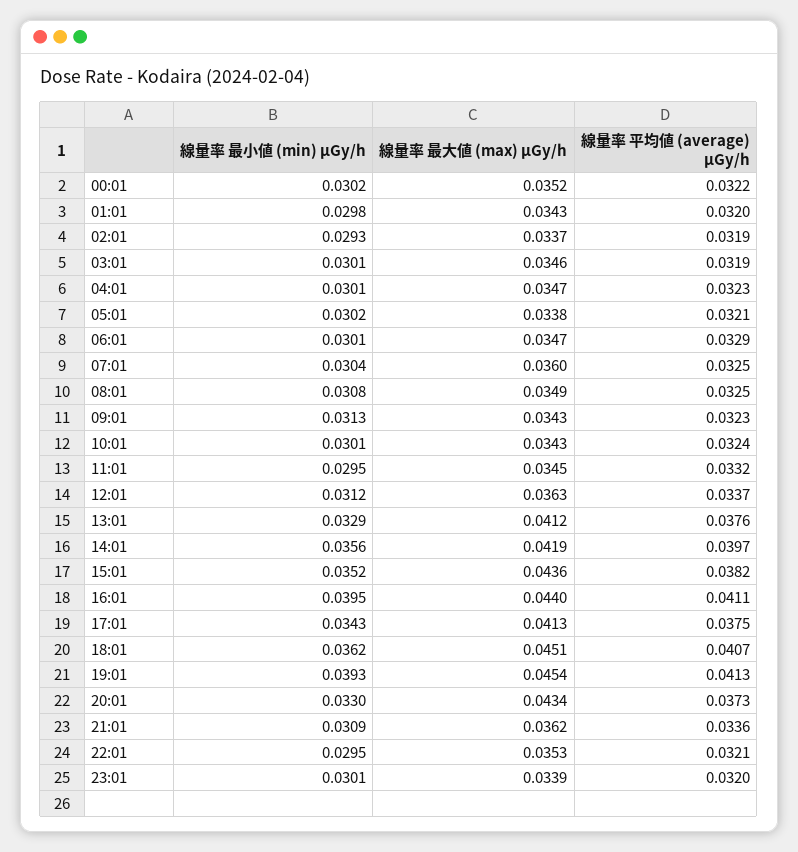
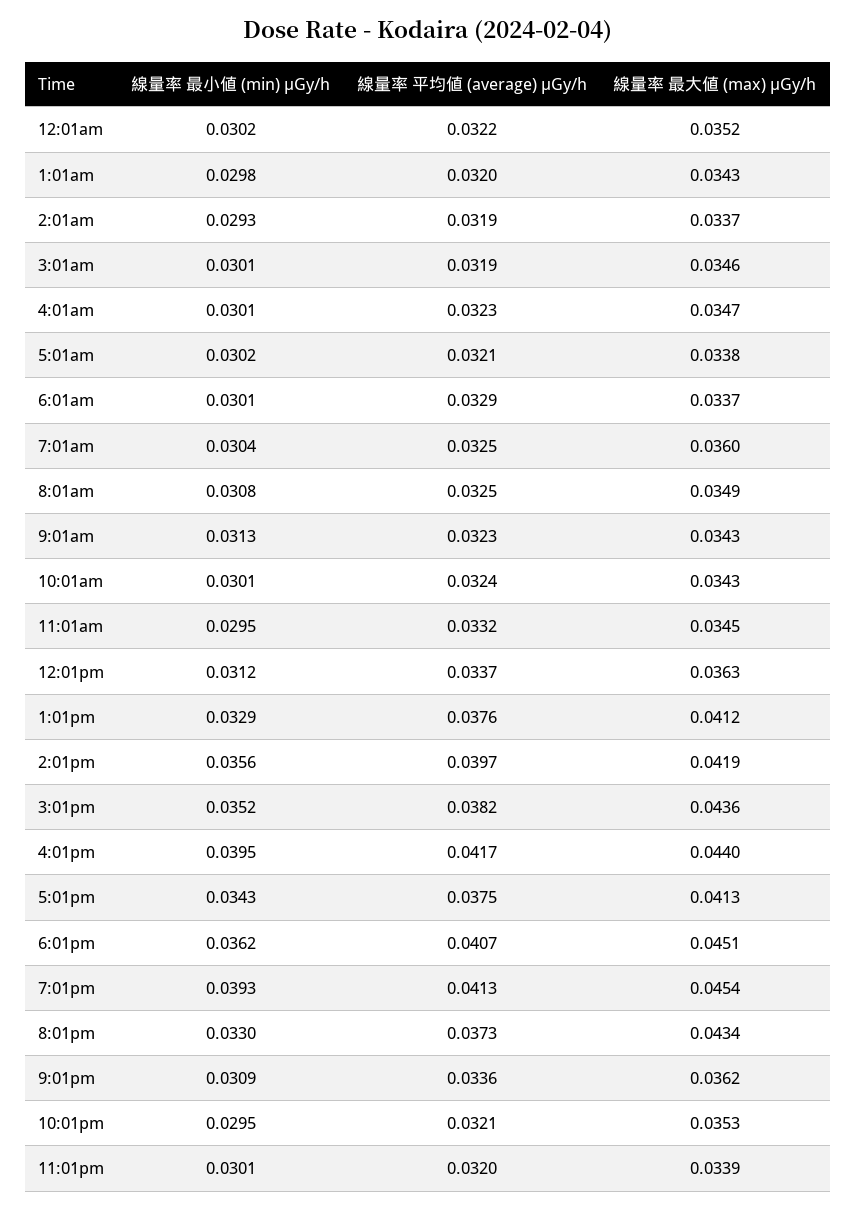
  {
    "線量率 最小値 (min) μGy/h": {
      "00:01": 0.0302,
      "01:01": 0.0298,
      "02:01": 0.0293,
      "03:01": 0.0301,
      "04:01": 0.0301,
      "05:01": 0.0302,
      "06:01": 0.0301,
      "07:01": 0.0304,
      "08:01": 0.0308,
      "09:01": 0.0313,
      "10:01": 0.0301,
      "11:01": 0.0295,
      "12:01": 0.0312,
      "13:01": 0.0329,
      "14:01": 0.0356,
      "15:01": 0.0352,
      "16:01": 0.0395,
      "17:01": 0.0343,
      "18:01": 0.0362,
      "19:01": 0.0393,
      "20:01": 0.033,
      "21:01": 0.0309,
      "22:01": 0.0295,
      "23:01": 0.0301
    },
    "線量率 最大値 (max) μGy/h": {
      "00:01": 0.0352,
      "01:01": 0.0343,
      "02:01": 0.0337,
      "03:01": 0.0346,
      "04:01": 0.0347,
      "05:01": 0.0338,
-     "06:01": 0.0347,
+     "06:01": 0.0337,
      "07:01": 0.036,
      "08:01": 0.0349,
      "09:01": 0.0343,
      "10:01": 0.0343,
      "11:01": 0.0345,
      "12:01": 0.0363,
      "13:01": 0.0412,
      "14:01": 0.0419,
      "15:01": 0.0436,
      "16:01": 0.044,
      "17:01": 0.0413,
      "18:01": 0.0451,
      "19:01": 0.0454,
      "20:01": 0.0434,
      "21:01": 0.0362,
      "22:01": 0.0353,
      "23:01": 0.0339
    },
    "線量率 平均値 (average) μGy/h": {
      "00:01": 0.0322,
      "01:01": 0.032,
      "02:01": 0.0319,
      "03:01": 0.0319,
      "04:01": 0.0323,
      "05:01": 0.0321,
      "06:01": 0.0329,
      "07:01": 0.0325,
      "08:01": 0.0325,
      "09:01": 0.0323,
      "10:01": 0.0324,
      "11:01": 0.0332,
      "12:01": 0.0337,
      "13:01": 0.0376,
      "14:01": 0.0397,
      "15:01": 0.0382,
-     "16:01": 0.0411,
+     "16:01": 0.0417,
      "17:01": 0.0375,
      "18:01": 0.0407,
      "19:01": 0.0413,
      "20:01": 0.0373,
      "21:01": 0.0336,
      "22:01": 0.0321,
      "23:01": 0.032
    }
  }

